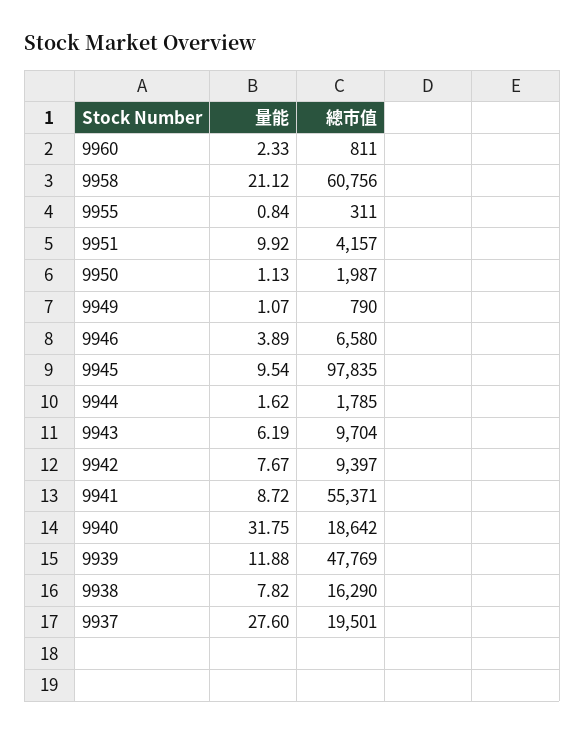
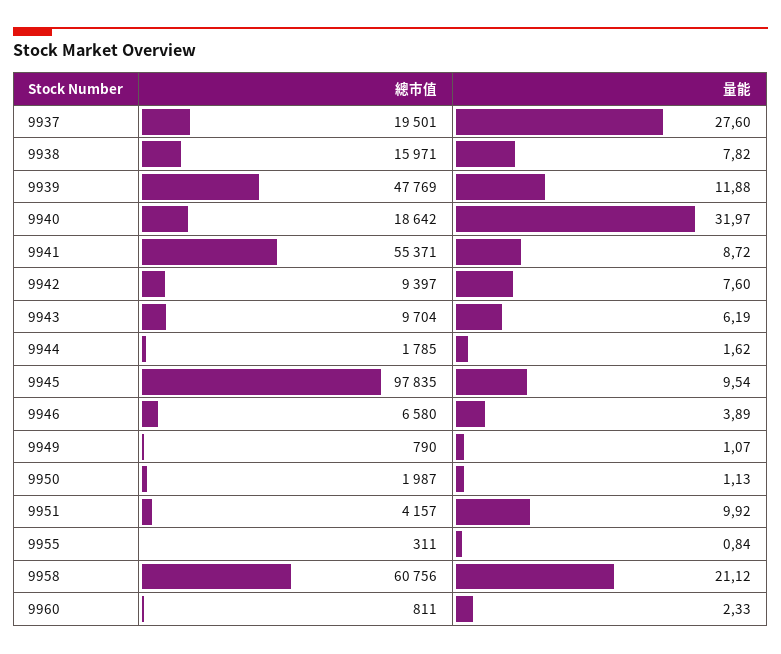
  {
    "量能": {
      "9960": 2.33,
      "9958": 21.12,
      "9955": 0.84,
      "9951": 9.92,
      "9950": 1.13,
      "9949": 1.07,
      "9946": 3.89,
      "9945": 9.54,
      "9944": 1.62,
      "9943": 6.19,
-     "9942": 7.67,
+     "9942": 7.6,
      "9941": 8.72,
-     "9940": 31.75,
+     "9940": 31.97,
      "9939": 11.88,
      "9938": 7.82,
      "9937": 27.6
    },
    "總市值": {
      "9960": 811,
      "9958": 60756,
      "9955": 311,
      "9951": 4157,
      "9950": 1987,
      "9949": 790,
      "9946": 6580,
      "9945": 97835,
      "9944": 1785,
      "9943": 9704,
      "9942": 9397,
      "9941": 55371,
      "9940": 18642,
      "9939": 47769,
-     "9938": 16290,
+     "9938": 15971,
      "9937": 19501
    }
  }

